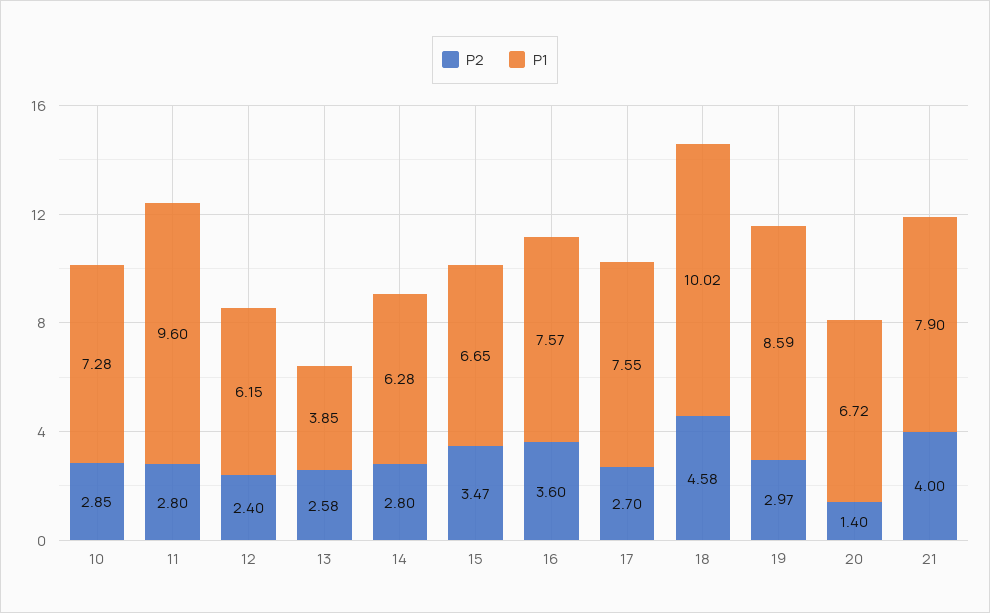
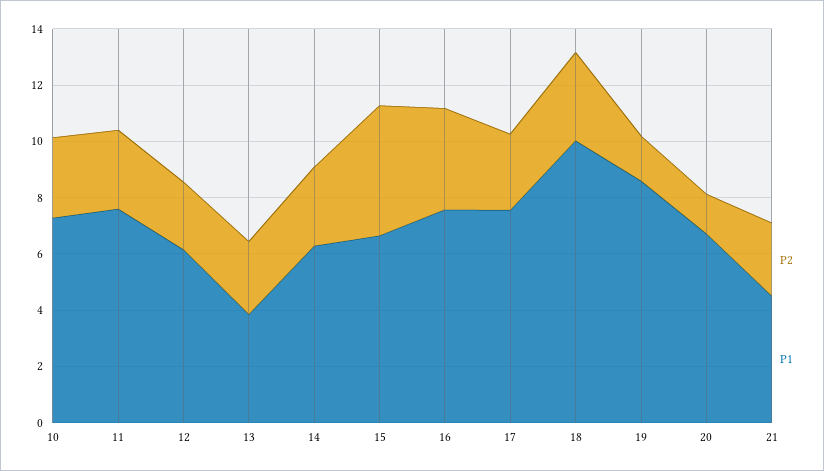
  {
    "P2": {
      "10": 2.85,
      "11": 2.8,
      "12": 2.4,
      "13": 2.58,
      "14": 2.8,
-     "15": 3.47,
+     "15": 4.5,
      "16": 3.6,
      "17": 2.7,
-     "18": 4.58,
+     "18": 3,
-     "19": 2.97,
+     "19": 1.5,
      "20": 1.4,
-     "21": 4
+     "21": 2.5
    },
    "P1": {
      "10": 7.28,
-     "11": 9.6,
+     "11": 7.5,
      "12": 6.15,
      "13": 3.85,
      "14": 6.28,
      "15": 6.65,
      "16": 7.57,
      "17": 7.55,
      "18": 10.02,
      "19": 8.59,
      "20": 6.72,
-     "21": 7.9
+     "21": 4.5
    }
  }

